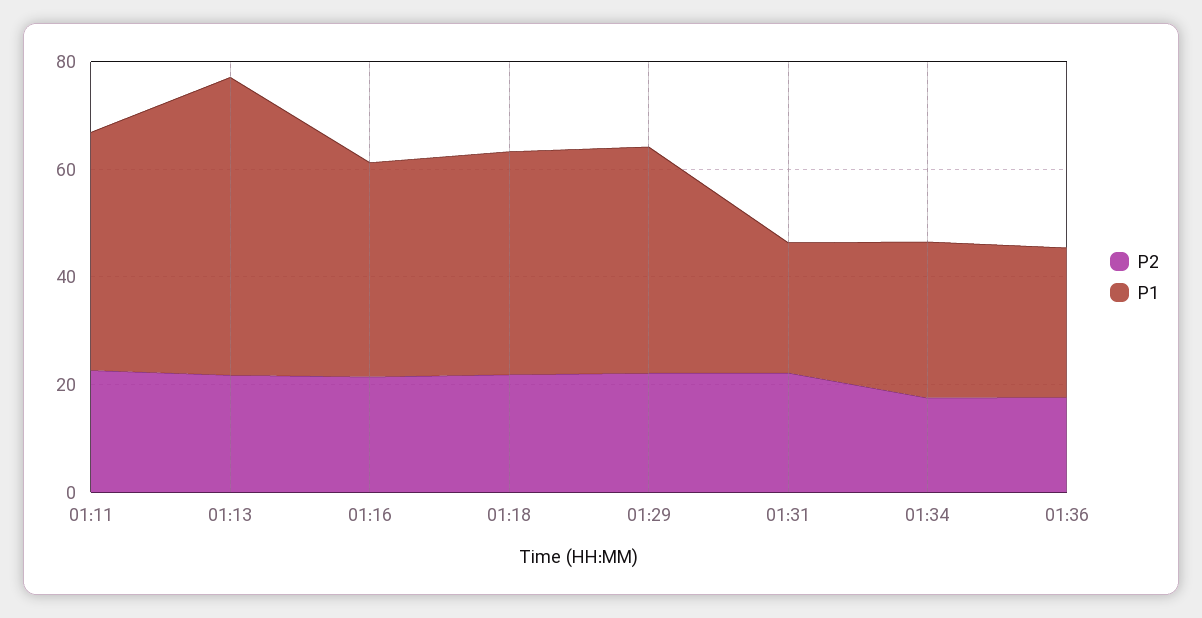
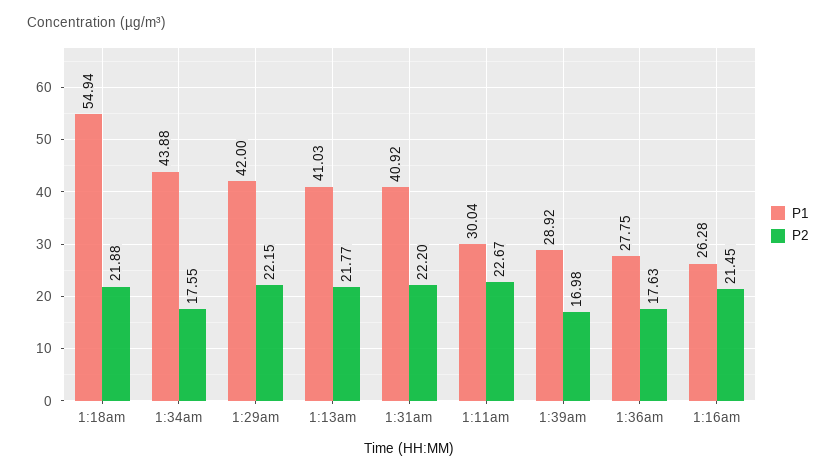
  {
    "P2": {
      "01:11": 22.67,
      "01:13": 21.77,
      "01:16": 21.45,
      "01:18": 21.88,
      "01:29": 22.15,
      "01:31": 22.2,
      "01:34": 17.55,
-     "01:36": 17.63
+     "01:36": 17.63,
+     "1:39am": 16.98
    },
    "P1": {
-     "01:11": 45,
+     "01:11": 30.04,
-     "01:13": 55,
+     "01:13": 41.03,
-     "01:16": 40,
+     "01:16": 26.28,
-     "01:18": 40,
+     "01:18": 54.94,
      "01:29": 42,
-     "01:31": 25,
+     "01:31": 40.92,
-     "01:34": 30,
+     "01:34": 43.88,
-     "01:36": 27.75
+     "01:36": 27.75,
+     "1:39am": 28.92
    }
  }

